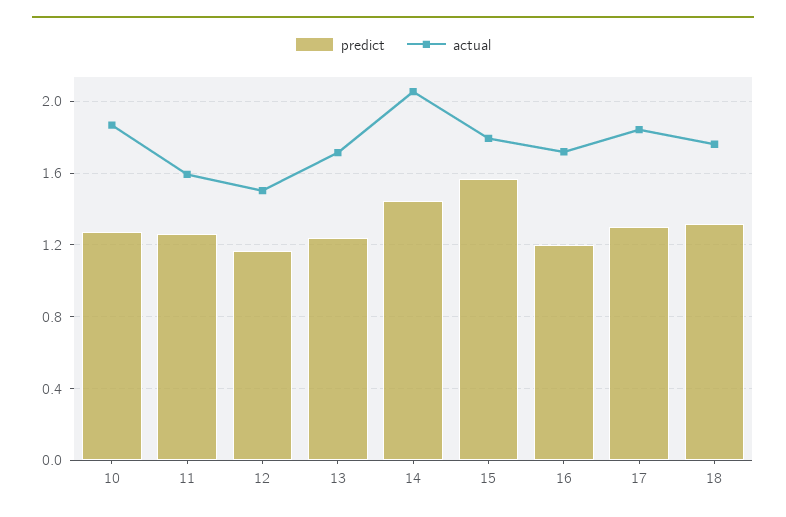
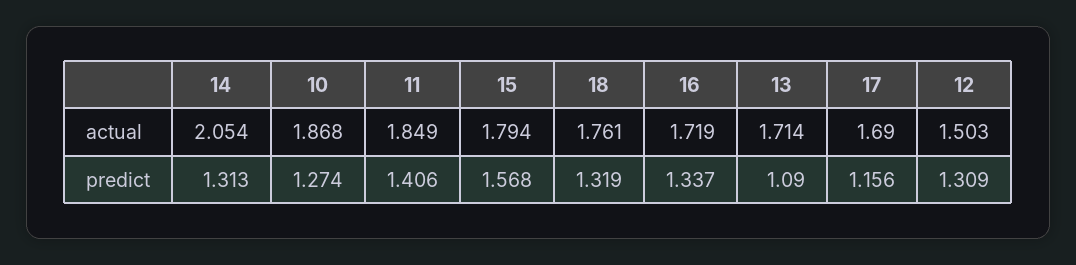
  {
    "predict": {
      "10": 1.274,
-     "11": 1.25,
+     "11": 1.406,
-     "12": 1.15,
+     "12": 1.309,
-     "13": 1.25,
+     "13": 1.09,
-     "14": 1.45,
+     "14": 1.313,
      "15": 1.568,
-     "16": 1.2,
+     "16": 1.337,
-     "17": 1.3,
+     "17": 1.156,
      "18": 1.319
    },
    "actual": {
      "10": 1.868,
-     "11": 1.6,
+     "11": 1.849,
      "12": 1.503,
      "13": 1.714,
      "14": 2.054,
      "15": 1.794,
      "16": 1.719,
-     "17": 1.85,
+     "17": 1.69,
      "18": 1.761
    }
  }

